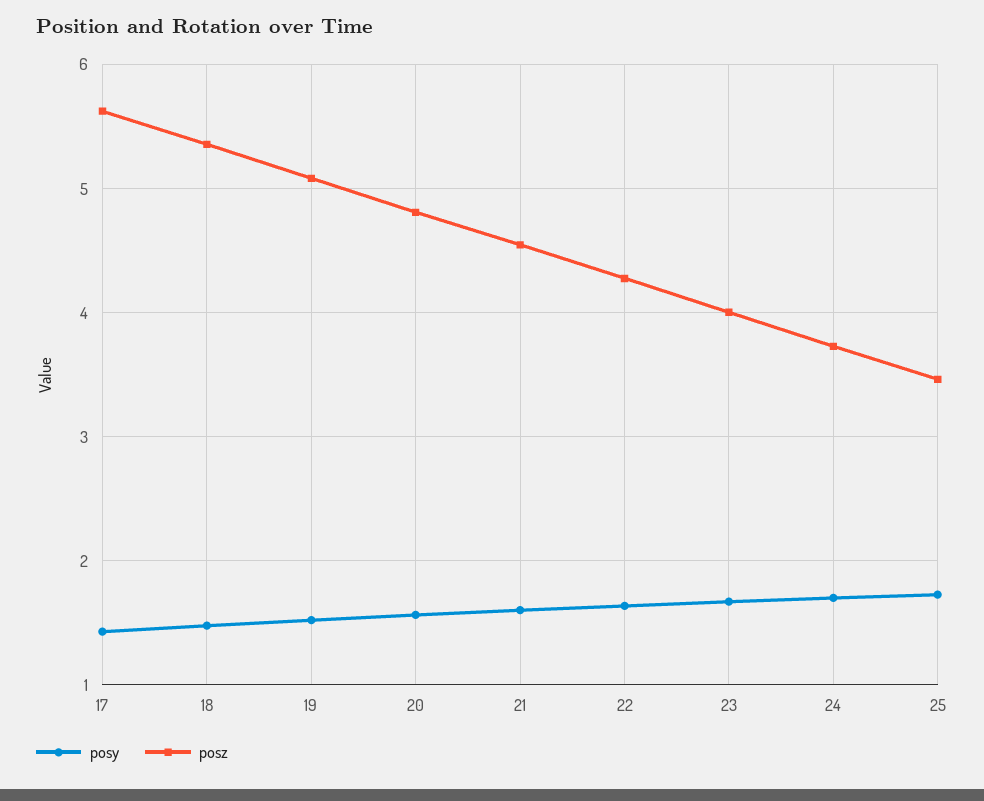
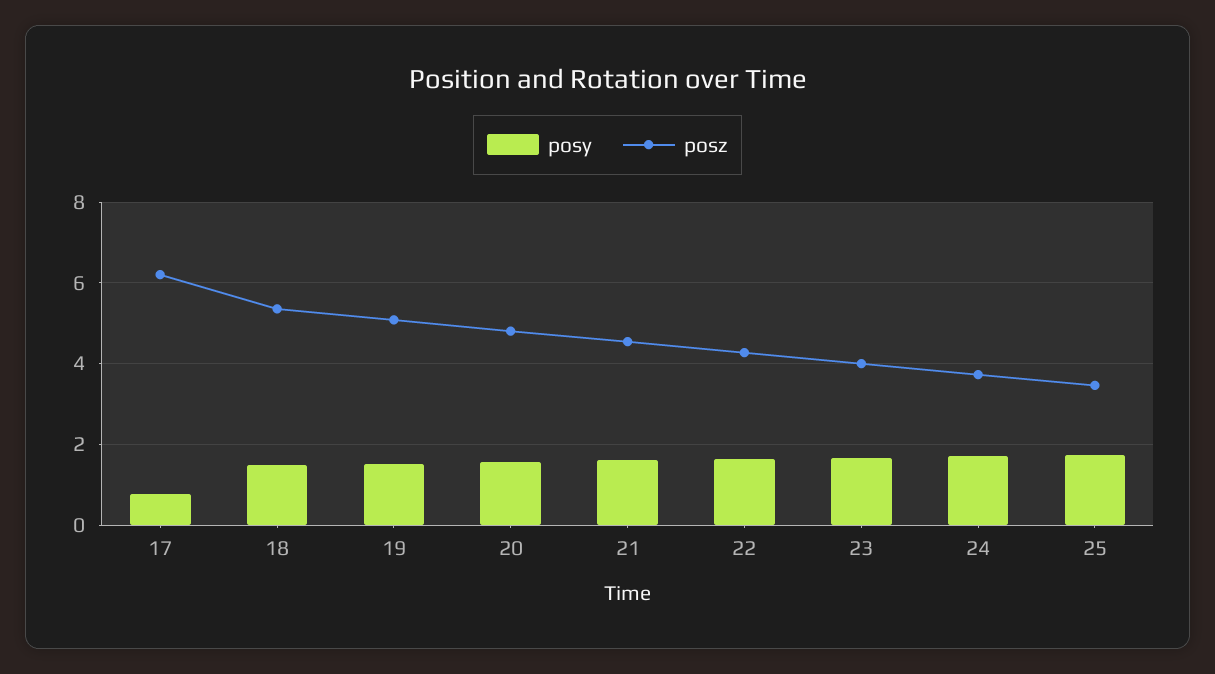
  {
    "posy": {
-     "17": 1.4,
+     "17": 0.8,
      "18": 1.5,
      "19": 1.5,
      "20": 1.6,
      "21": 1.6,
      "22": 1.6,
      "23": 1.7,
      "24": 1.7,
      "25": 1.7
    },
    "posz": {
-     "17": 5.6,
+     "17": 6.2,
      "18": 5.4,
      "19": 5.1,
      "20": 4.8,
      "21": 4.5,
      "22": 4.3,
      "23": 4,
      "24": 3.7,
      "25": 3.5
    }
  }

